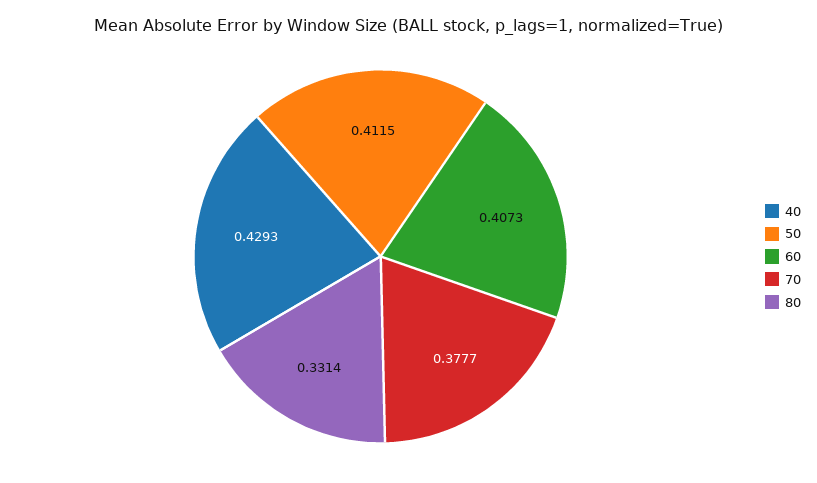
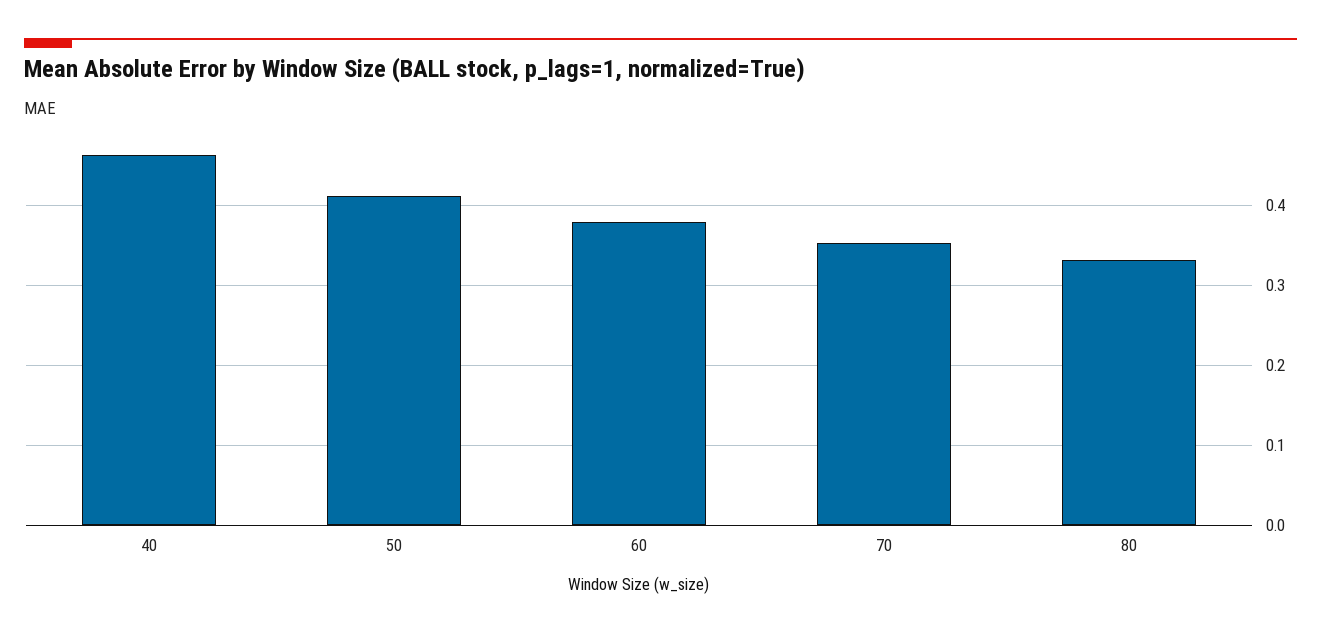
  {
-   "40": 0.4293,
+   "40": 0.46,
    "50": 0.4115,
-   "60": 0.4073,
+   "60": 0.38,
-   "70": 0.3777,
+   "70": 0.35,
    "80": 0.3314
  }

